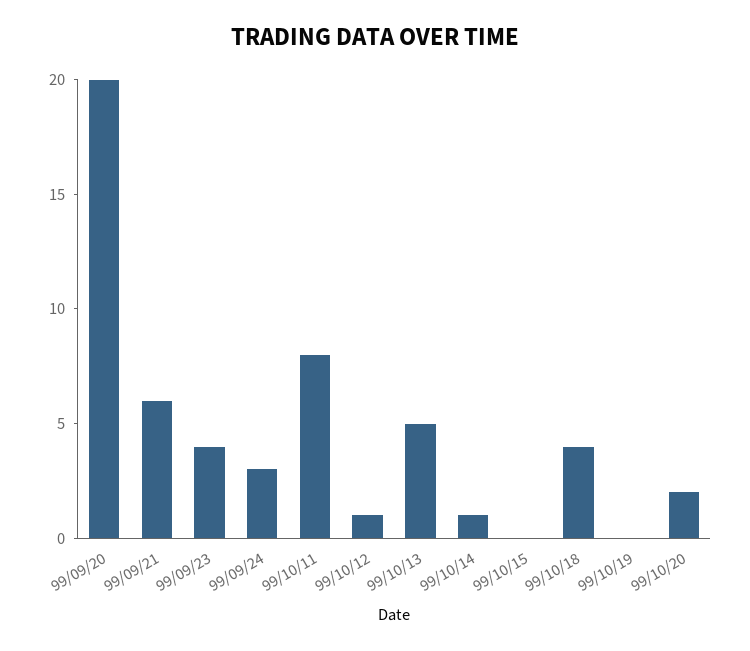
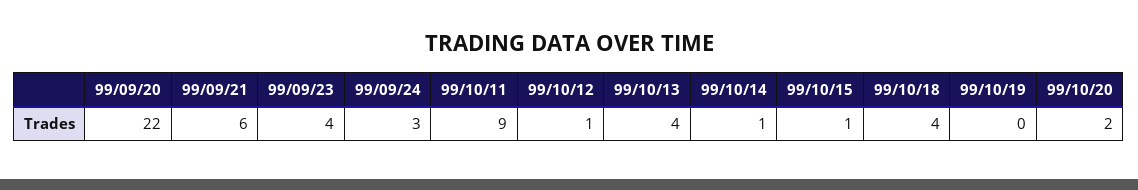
  {
-   "99/09/20": 20,
+   "99/09/20": 22,
    "99/09/21": 6,
    "99/09/23": 4,
    "99/09/24": 3,
-   "99/10/11": 8,
+   "99/10/11": 9,
    "99/10/12": 1,
-   "99/10/13": 5,
+   "99/10/13": 4,
    "99/10/14": 1,
-   "99/10/15": 0,
+   "99/10/15": 1,
    "99/10/18": 4,
    "99/10/19": 0,
    "99/10/20": 2
  }

